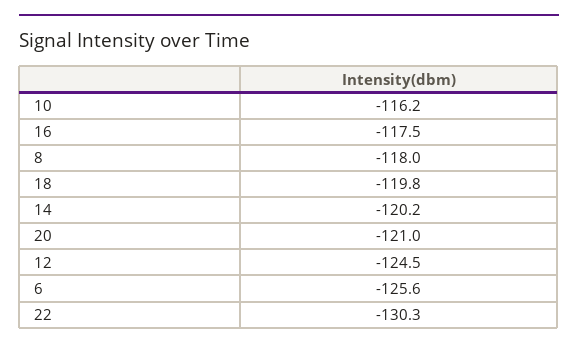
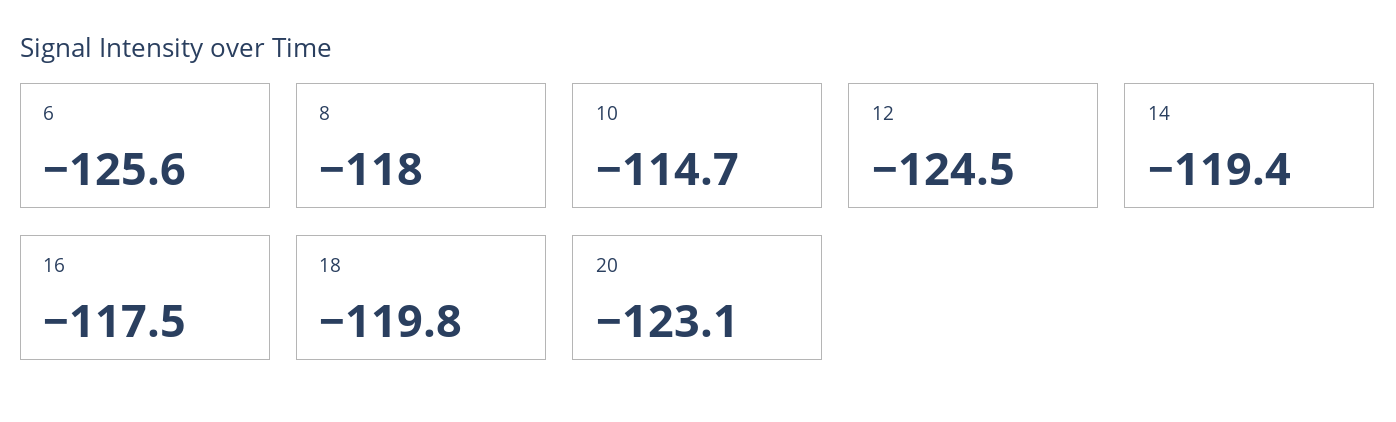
  {
-   "10": -116.2,
+   "10": -114.7,
    "16": -117.5,
    "8": -118,
    "18": -119.8,
-   "14": -120.2,
+   "14": -119.4,
-   "20": -121,
+   "20": -123.1,
    "12": -124.5,
-   "6": -125.6,
+   "6": -125.6
-   "22": -130.3
  }

